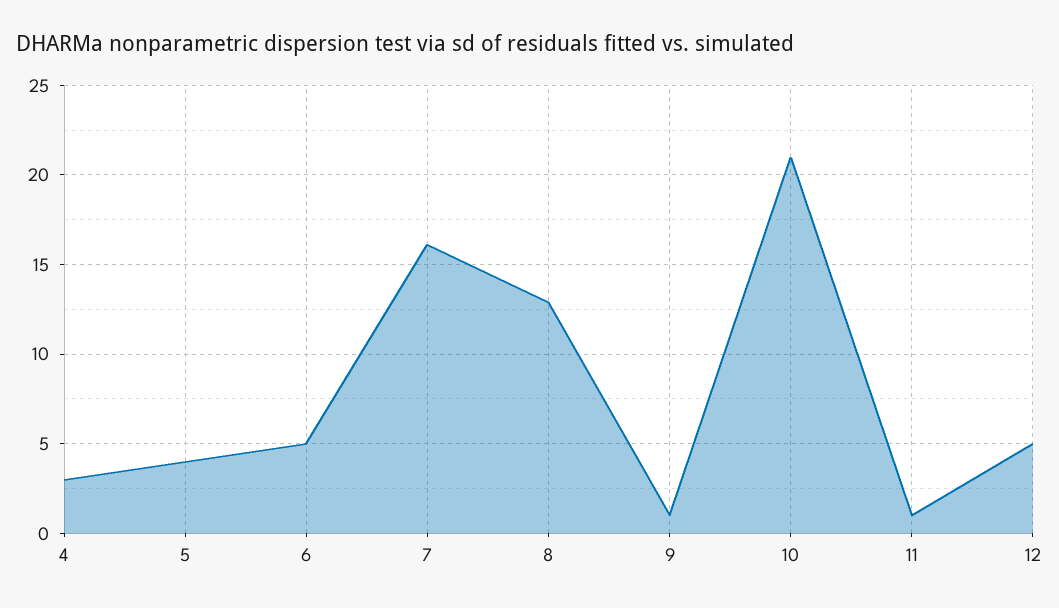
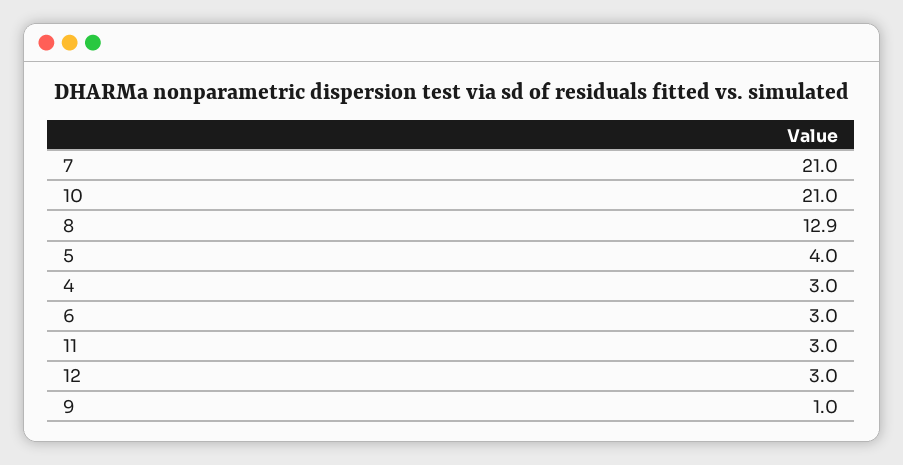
  {
    "4": 3,
    "5": 4,
-   "6": 5,
+   "6": 3,
-   "7": 16,
+   "7": 21,
    "8": 12.9,
    "9": 1,
    "10": 21,
-   "11": 1,
+   "11": 3,
-   "12": 5
+   "12": 3
  }

